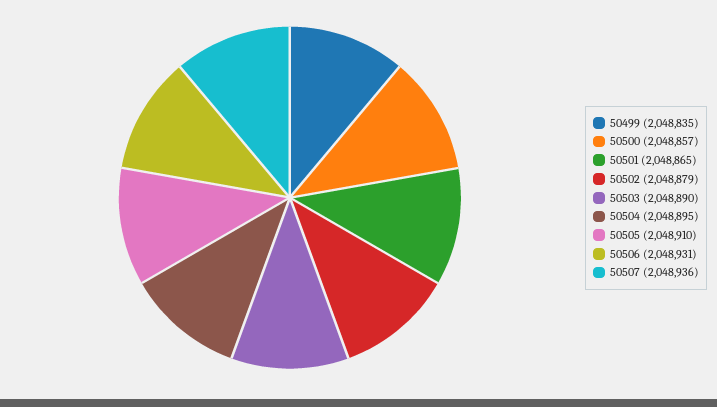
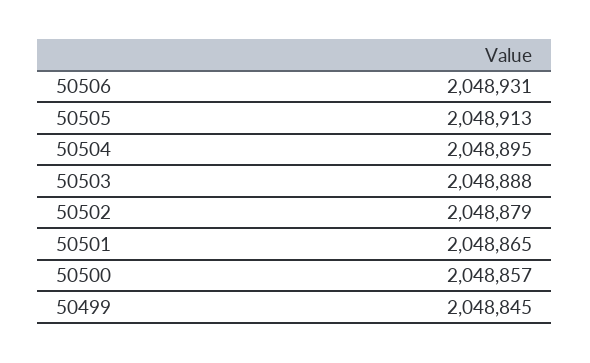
  {
-   "50499": 2048835,
+   "50499": 2048845,
    "50500": 2048857,
    "50501": 2048865,
    "50502": 2048879,
-   "50503": 2048890,
+   "50503": 2048888,
    "50504": 2048895,
-   "50505": 2048910,
+   "50505": 2048913,
-   "50506": 2048931,
+   "50506": 2048931
-   "50507": 2048936
  }

